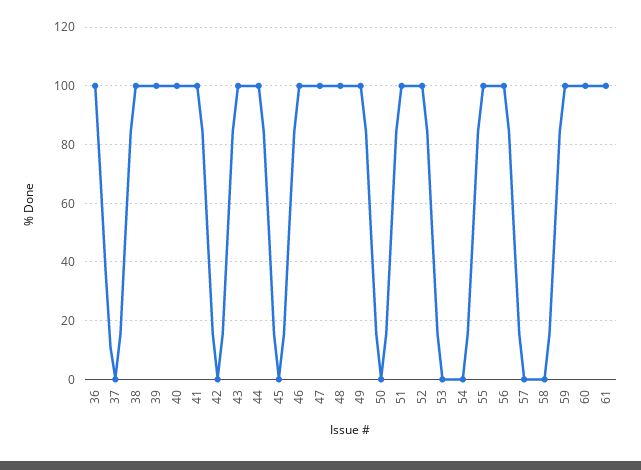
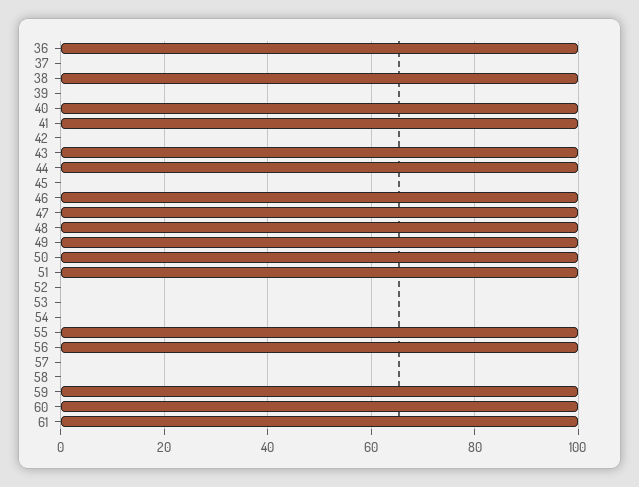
  {
    "36": 100,
    "37": 0,
    "38": 100,
-   "39": 100,
+   "39": 0,
    "40": 100,
    "41": 100,
    "42": 0,
    "43": 100,
    "44": 100,
    "45": 0,
    "46": 100,
    "47": 100,
    "48": 100,
    "49": 100,
-   "50": 0,
+   "50": 100,
    "51": 100,
-   "52": 100,
+   "52": 0,
    "53": 0,
    "54": 0,
    "55": 100,
    "56": 100,
    "57": 0,
    "58": 0,
    "59": 100,
    "60": 100,
    "61": 100
  }

